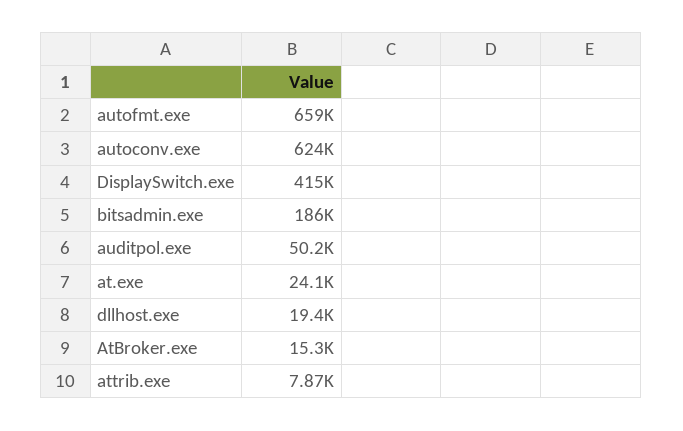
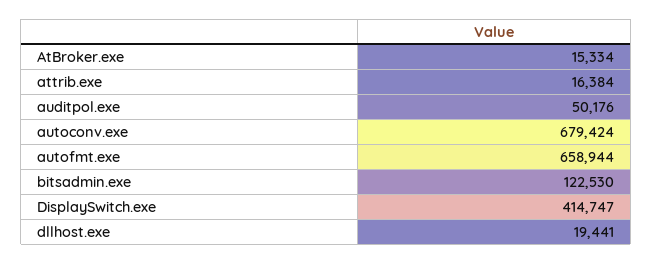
  {
    "autofmt.exe": 658944,
-   "autoconv.exe": 624000,
+   "autoconv.exe": 679424,
    "DisplaySwitch.exe": 414747,
-   "bitsadmin.exe": 186000,
+   "bitsadmin.exe": 122530,
    "auditpol.exe": 50176,
-   "at.exe": 24100,
    "dllhost.exe": 19441,
    "AtBroker.exe": 15334,
-   "attrib.exe": 7870
+   "attrib.exe": 16384
  }

